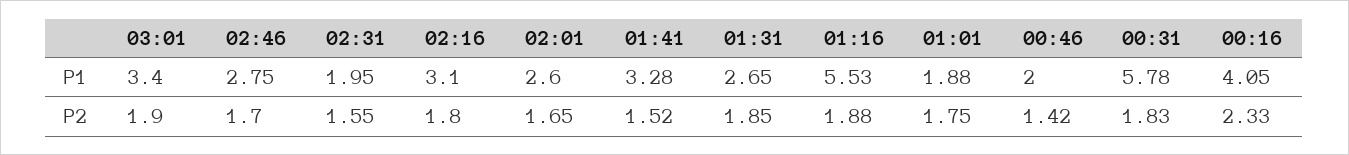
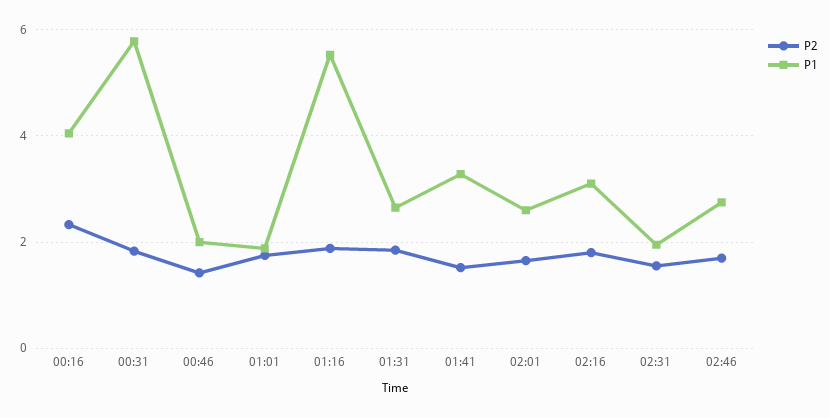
  {
    "P1": {
-     "03:01": 3.4,
      "02:46": 2.75,
      "02:31": 1.95,
      "02:16": 3.1,
      "02:01": 2.6,
      "01:41": 3.28,
      "01:31": 2.65,
      "01:16": 5.53,
      "01:01": 1.88,
      "00:46": 2,
      "00:31": 5.78,
      "00:16": 4.05
    },
    "P2": {
-     "03:01": 1.9,
      "02:46": 1.7,
      "02:31": 1.55,
      "02:16": 1.8,
      "02:01": 1.65,
      "01:41": 1.52,
      "01:31": 1.85,
      "01:16": 1.88,
      "01:01": 1.75,
      "00:46": 1.42,
      "00:31": 1.83,
      "00:16": 2.33
    }
  }

